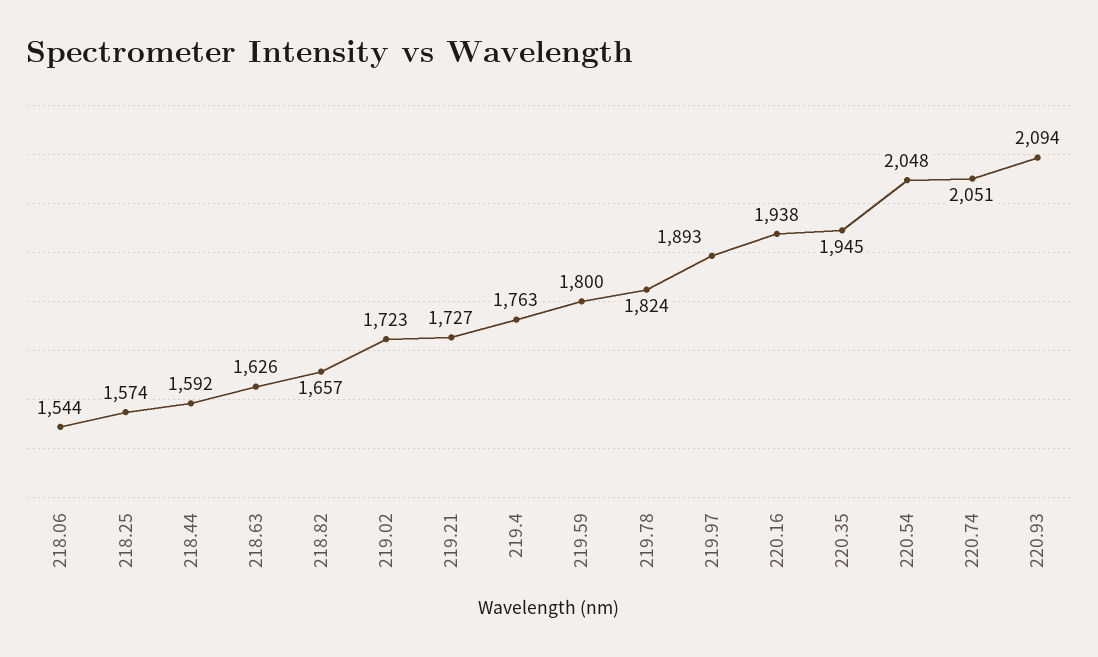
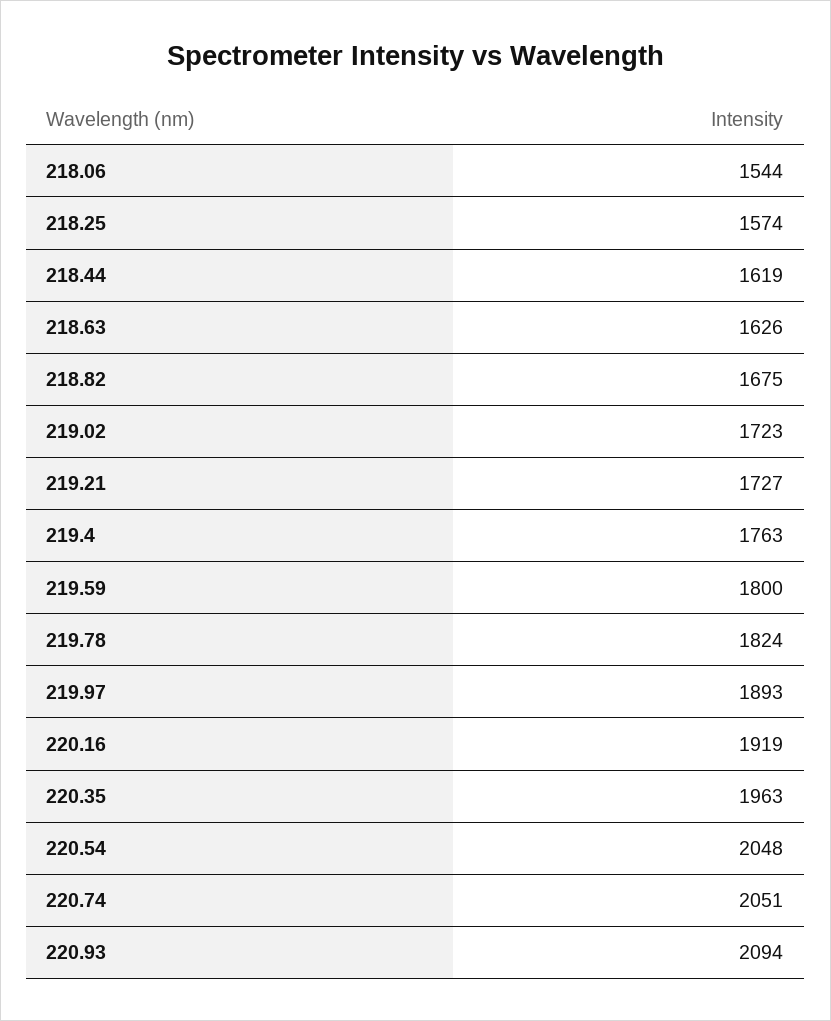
  {
    "218.06": 1544,
    "218.25": 1574,
-   "218.44": 1592,
+   "218.44": 1619,
    "218.63": 1626,
-   "218.82": 1657,
+   "218.82": 1675,
    "219.02": 1723,
    "219.21": 1727,
    "219.4": 1763,
    "219.59": 1800,
    "219.78": 1824,
    "219.97": 1893,
-   "220.16": 1938,
+   "220.16": 1919,
-   "220.35": 1945,
+   "220.35": 1963,
    "220.54": 2048,
    "220.74": 2051,
    "220.93": 2094
  }

